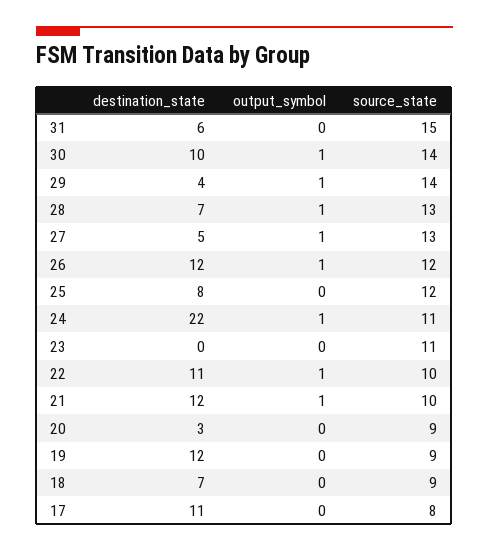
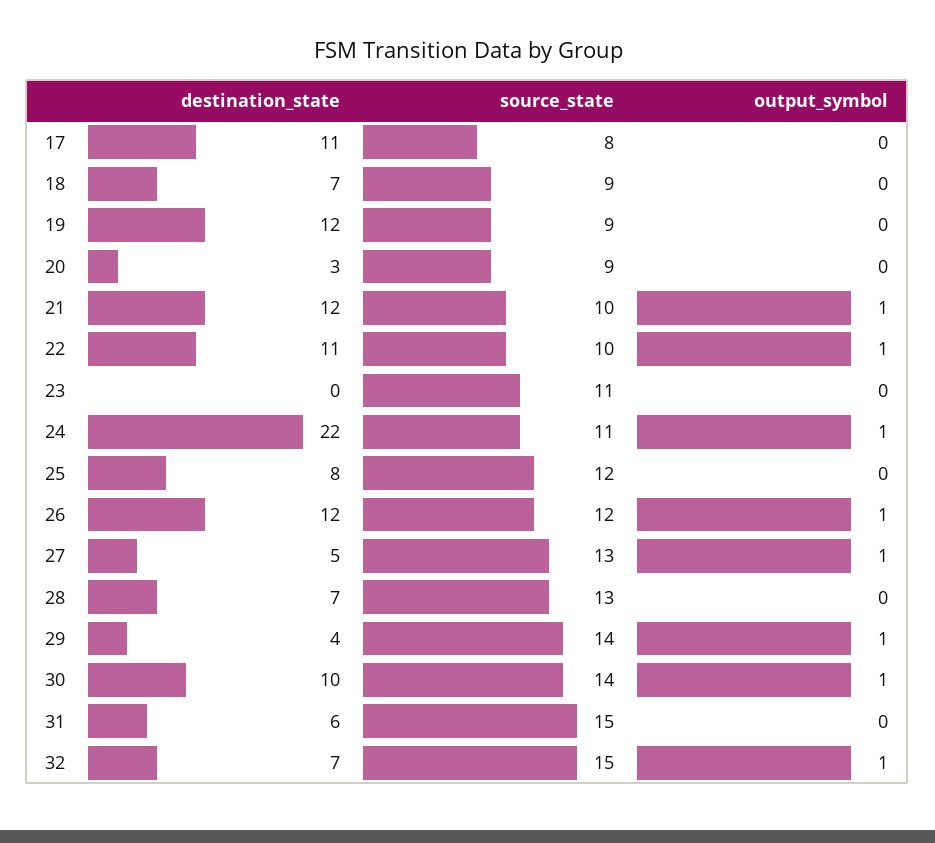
  {
    "destination_state": {
      "31": 6,
      "30": 10,
      "29": 4,
      "28": 7,
      "27": 5,
      "26": 12,
      "25": 8,
      "24": 22,
      "23": 0,
      "22": 11,
      "21": 12,
      "20": 3,
      "19": 12,
      "18": 7,
-     "17": 11
+     "17": 11,
+     "32": 7
    },
    "output_symbol": {
      "31": 0,
      "30": 1,
      "29": 1,
-     "28": 1,
+     "28": 0,
      "27": 1,
      "26": 1,
      "25": 0,
      "24": 1,
      "23": 0,
      "22": 1,
      "21": 1,
      "20": 0,
      "19": 0,
      "18": 0,
-     "17": 0
+     "17": 0,
+     "32": 1
    },
    "source_state": {
      "31": 15,
      "30": 14,
      "29": 14,
      "28": 13,
      "27": 13,
      "26": 12,
      "25": 12,
      "24": 11,
      "23": 11,
      "22": 10,
      "21": 10,
      "20": 9,
      "19": 9,
      "18": 9,
-     "17": 8
+     "17": 8,
+     "32": 15
    }
  }

